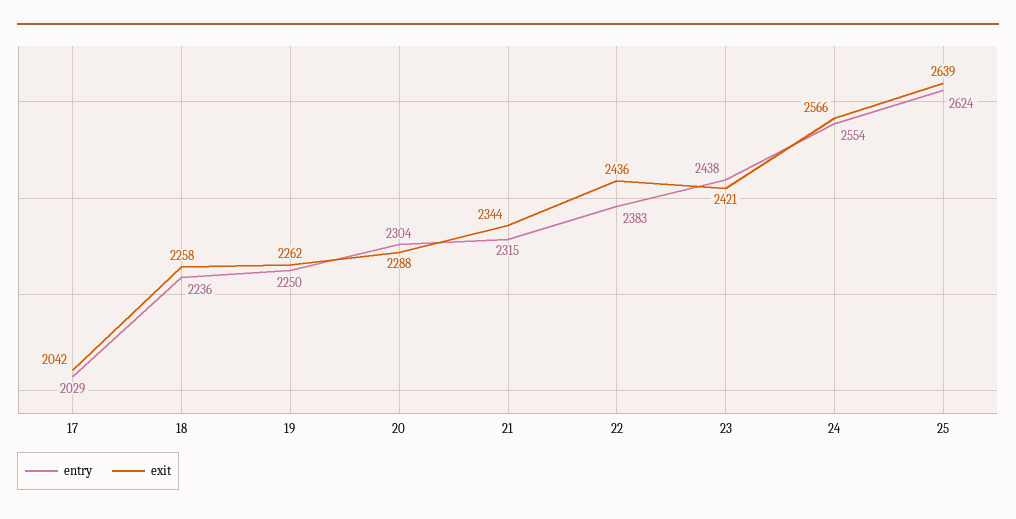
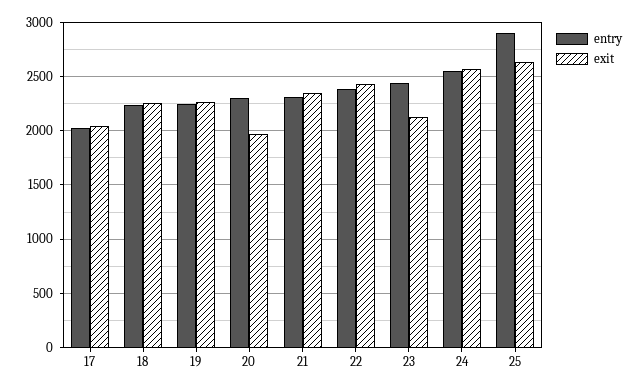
  {
    "entry": {
      "17": 2029,
      "18": 2236,
      "19": 2250,
      "20": 2304,
      "21": 2315,
      "22": 2383,
      "23": 2438,
      "24": 2554,
-     "25": 2624
+     "25": 2900
    },
    "exit": {
      "17": 2042,
      "18": 2258,
      "19": 2262,
-     "20": 2288,
+     "20": 2000,
      "21": 2344,
      "22": 2436,
-     "23": 2421,
+     "23": 2100,
      "24": 2566,
      "25": 2639
    }
  }

